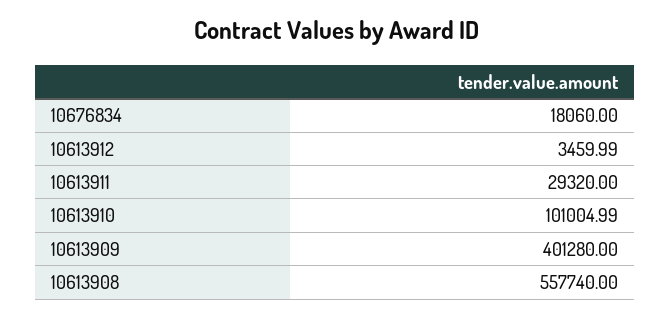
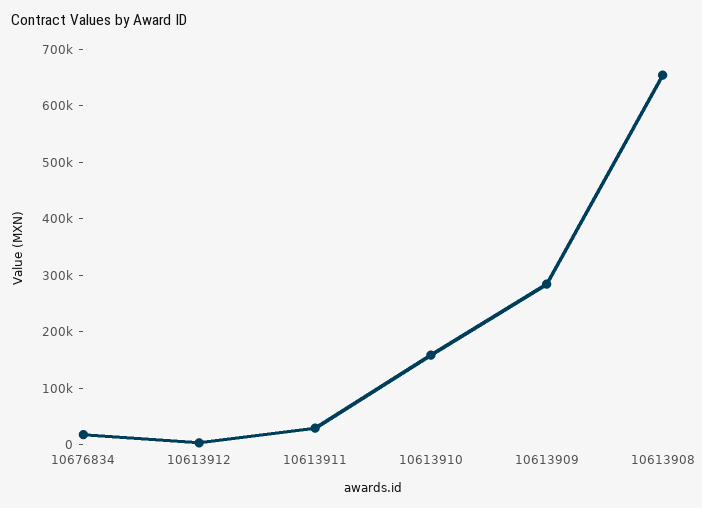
  {
    "10676834": 18060,
    "10613912": 3459.99,
    "10613911": 29320,
-   "10613910": 101004.99,
+   "10613910": 160000,
-   "10613909": 401280,
+   "10613909": 280000,
-   "10613908": 557740
+   "10613908": 660000
  }

